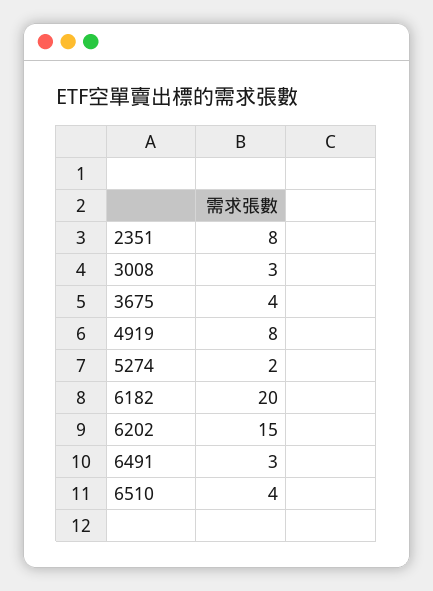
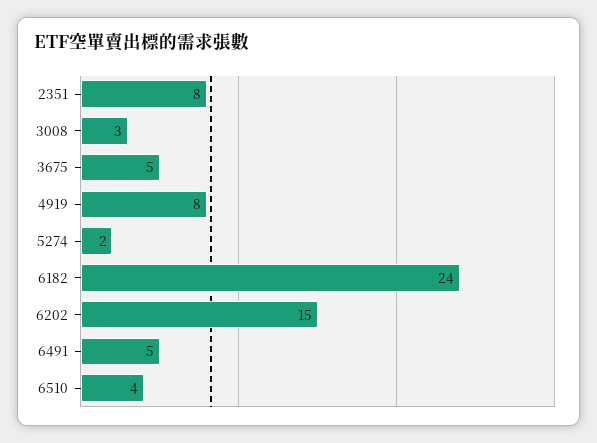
  {
    "2351": 8,
    "3008": 3,
-   "3675": 4,
+   "3675": 5,
    "4919": 8,
    "5274": 2,
-   "6182": 20,
+   "6182": 24,
    "6202": 15,
-   "6491": 3,
+   "6491": 5,
    "6510": 4
  }

